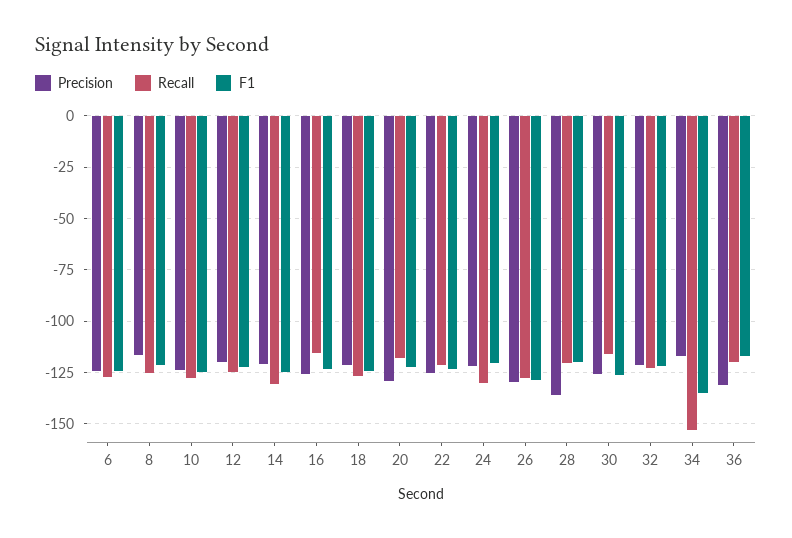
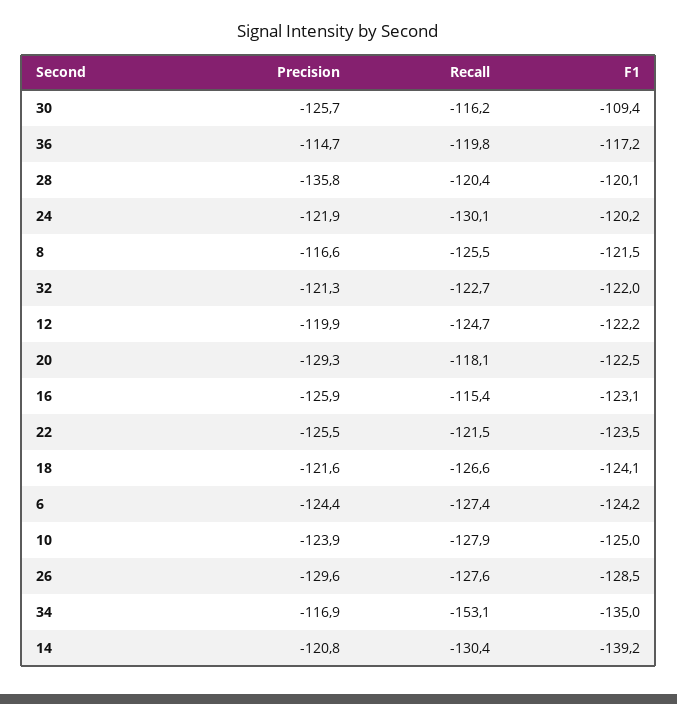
  {
    "Precision": {
      "6": -124.4,
      "8": -116.6,
      "10": -123.9,
      "12": -119.9,
      "14": -120.8,
      "16": -125.9,
      "18": -121.6,
      "20": -129.3,
      "22": -125.5,
      "24": -121.9,
      "26": -129.6,
      "28": -135.8,
      "30": -125.7,
      "32": -121.3,
      "34": -116.9,
-     "36": -130
+     "36": -114.7
    },
    "Recall": {
      "6": -127.4,
      "8": -125.5,
      "10": -127.9,
      "12": -124.7,
      "14": -130.4,
      "16": -115.4,
      "18": -126.6,
      "20": -118.1,
      "22": -121.5,
      "24": -130.1,
      "26": -127.6,
      "28": -120.4,
      "30": -116.2,
      "32": -122.7,
      "34": -153.1,
      "36": -119.8
    },
    "F1": {
      "6": -124.2,
      "8": -121.5,
      "10": -125,
      "12": -122.2,
-     "14": -125,
+     "14": -139.2,
      "16": -123.1,
      "18": -124.1,
      "20": -122.5,
      "22": -123.5,
      "24": -120.2,
      "26": -128.5,
      "28": -120.1,
-     "30": -125,
+     "30": -109.4,
      "32": -122,
      "34": -135,
      "36": -117.2
    }
  }

